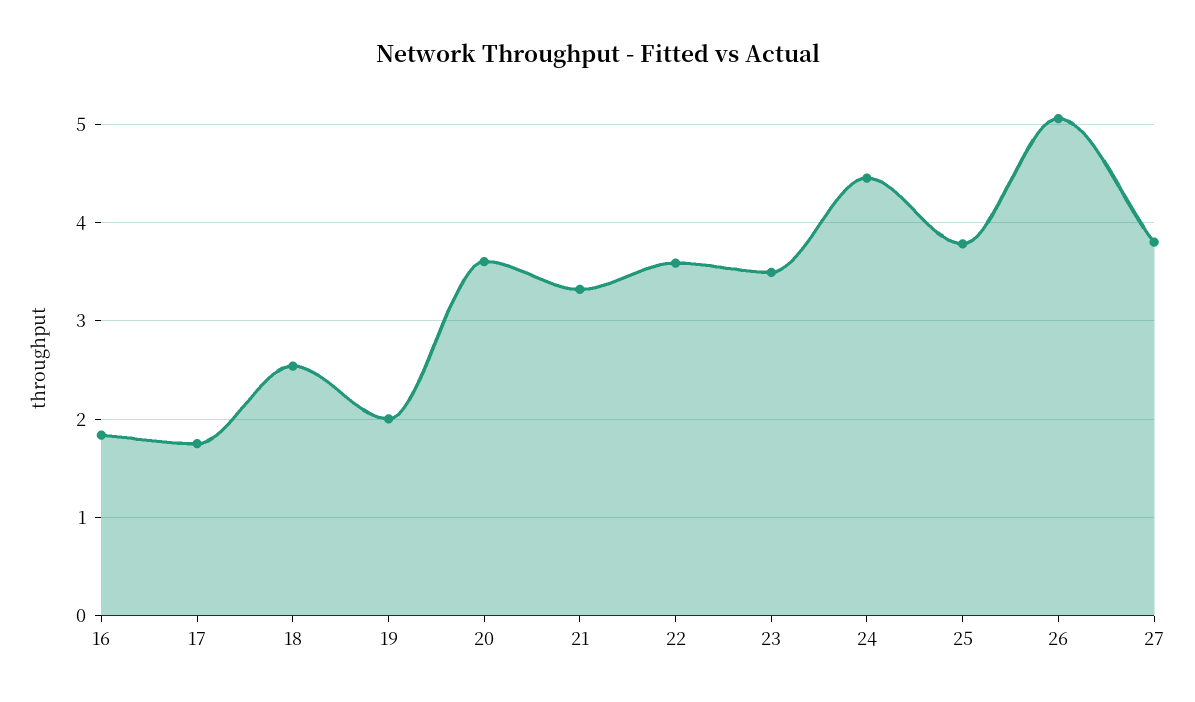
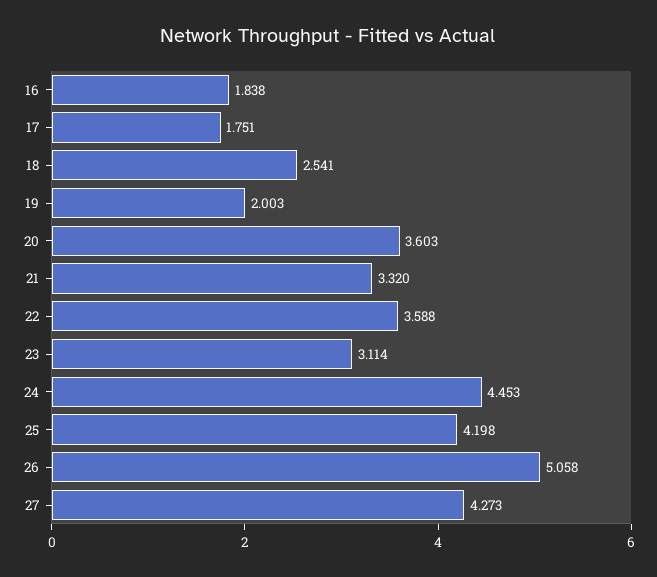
  {
    "16": 1.838,
    "17": 1.751,
    "18": 2.541,
    "19": 2.003,
    "20": 3.603,
    "21": 3.32,
    "22": 3.588,
-   "23": 3.5,
+   "23": 3.114,
    "24": 4.453,
-   "25": 3.8,
+   "25": 4.198,
    "26": 5.058,
-   "27": 3.8
+   "27": 4.273
  }

